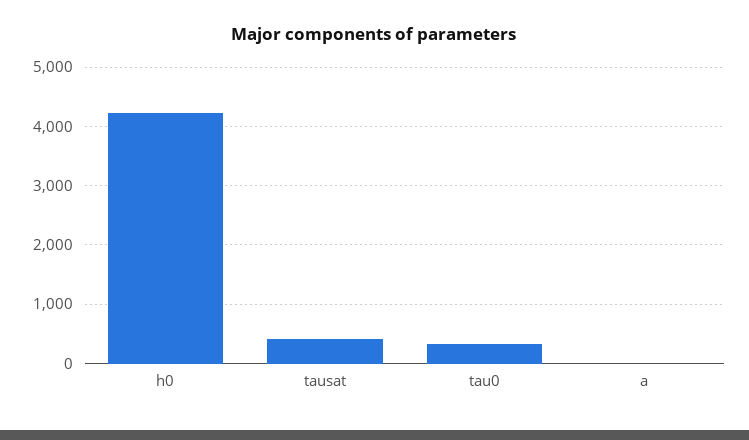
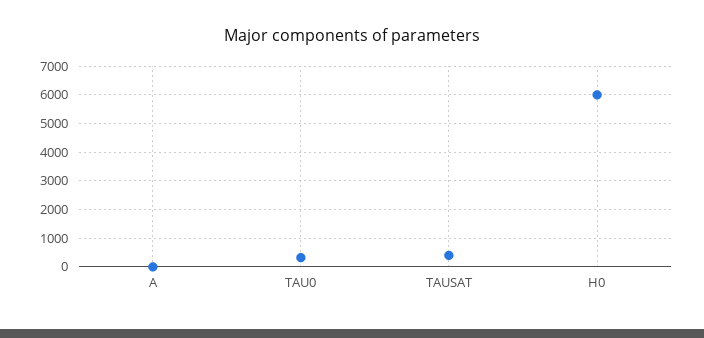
  {
-   "h0": 4200,
+   "h0": 6000,
    "tausat": 400,
    "tau0": 400,
    "a": 0
  }

